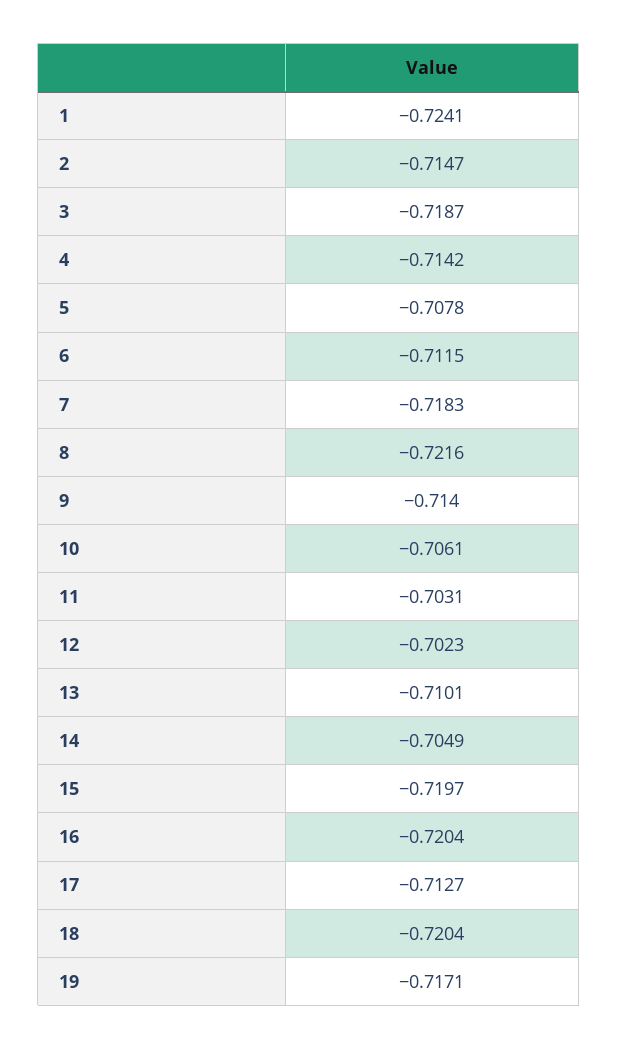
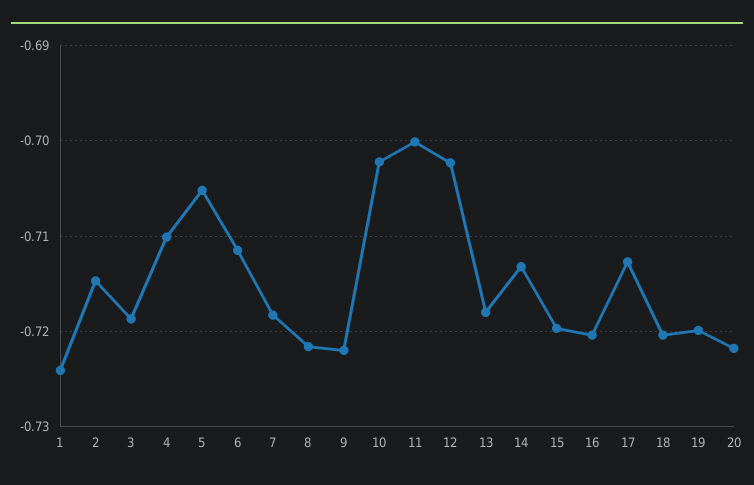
  {
    "1": -0.7241,
    "2": -0.7147,
    "3": -0.7187,
-   "4": -0.7142,
+   "4": -0.71,
-   "5": -0.7078,
+   "5": -0.705,
    "6": -0.7115,
    "7": -0.7183,
    "8": -0.7216,
-   "9": -0.714,
+   "9": -0.722,
-   "10": -0.7061,
+   "10": -0.702,
-   "11": -0.7031,
+   "11": -0.7,
    "12": -0.7023,
-   "13": -0.7101,
+   "13": -0.718,
-   "14": -0.7049,
+   "14": -0.713,
    "15": -0.7197,
    "16": -0.7204,
    "17": -0.7127,
    "18": -0.7204,
-   "19": -0.7171
+   "19": -0.72,
+   "20": -0.722
  }

